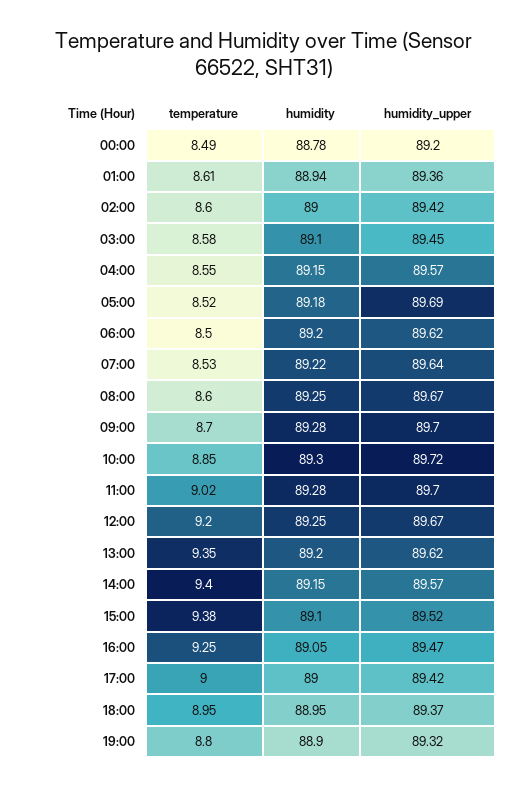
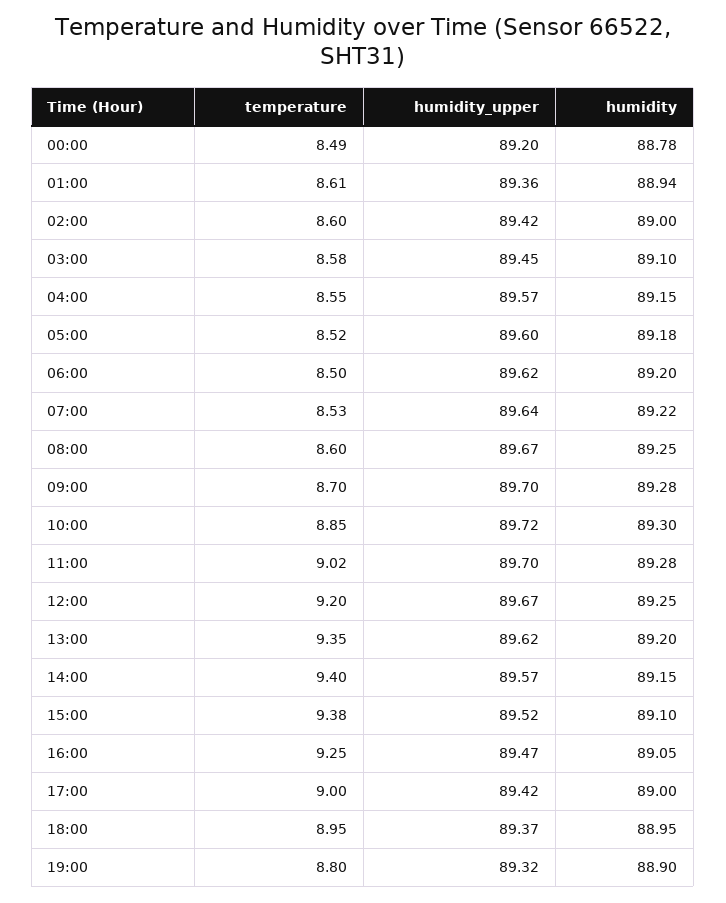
  {
    "temperature": {
      "00:00": 8.49,
      "01:00": 8.61,
      "02:00": 8.6,
      "03:00": 8.58,
      "04:00": 8.55,
      "05:00": 8.52,
      "06:00": 8.5,
      "07:00": 8.53,
      "08:00": 8.6,
      "09:00": 8.7,
      "10:00": 8.85,
      "11:00": 9.02,
      "12:00": 9.2,
      "13:00": 9.35,
      "14:00": 9.4,
      "15:00": 9.38,
      "16:00": 9.25,
      "17:00": 9,
      "18:00": 8.95,
      "19:00": 8.8
    },
    "humidity": {
      "00:00": 88.78,
      "01:00": 88.94,
      "02:00": 89,
      "03:00": 89.1,
      "04:00": 89.15,
      "05:00": 89.18,
      "06:00": 89.2,
      "07:00": 89.22,
      "08:00": 89.25,
      "09:00": 89.28,
      "10:00": 89.3,
      "11:00": 89.28,
      "12:00": 89.25,
      "13:00": 89.2,
      "14:00": 89.15,
      "15:00": 89.1,
      "16:00": 89.05,
      "17:00": 89,
      "18:00": 88.95,
      "19:00": 88.9
    },
    "humidity_upper": {
      "00:00": 89.2,
      "01:00": 89.36,
      "02:00": 89.42,
      "03:00": 89.45,
      "04:00": 89.57,
-     "05:00": 89.69,
+     "05:00": 89.6,
      "06:00": 89.62,
      "07:00": 89.64,
      "08:00": 89.67,
      "09:00": 89.7,
      "10:00": 89.72,
      "11:00": 89.7,
      "12:00": 89.67,
      "13:00": 89.62,
      "14:00": 89.57,
      "15:00": 89.52,
      "16:00": 89.47,
      "17:00": 89.42,
      "18:00": 89.37,
      "19:00": 89.32
    }
  }

